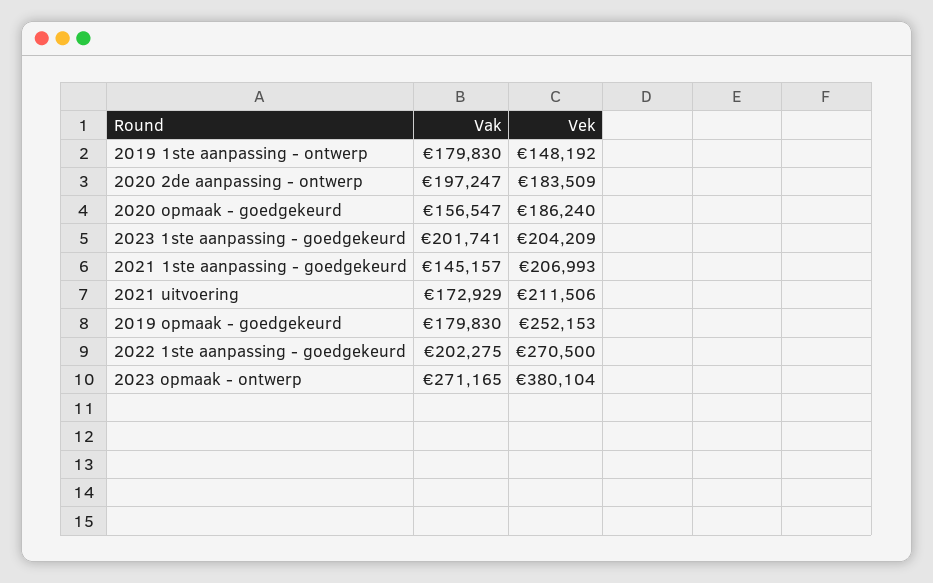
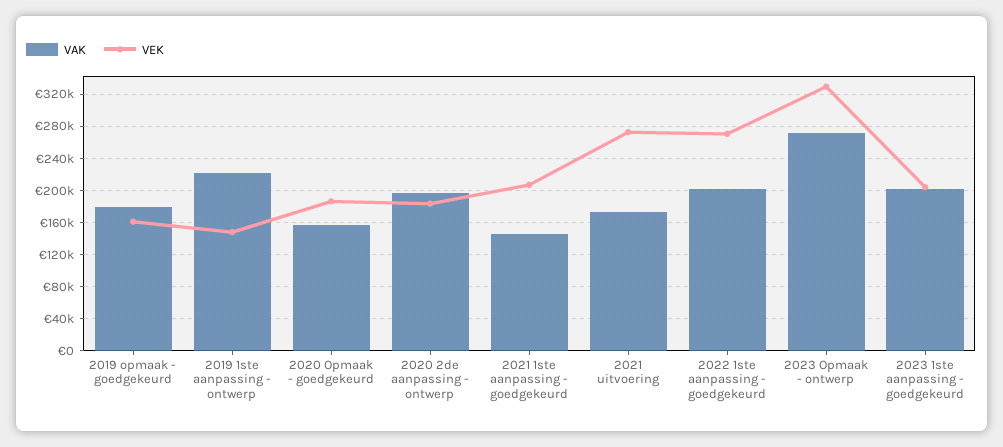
  {
    "Vak": {
-     "2019 1ste aanpassing - ontwerp": 179830,
+     "2019 1ste aanpassing - ontwerp": 220000,
      "2020 2de aanpassing - ontwerp": 197247,
      "2020 opmaak - goedgekeurd": 156547,
      "2023 1ste aanpassing - goedgekeurd": 201741,
      "2021 1ste aanpassing - goedgekeurd": 145157,
      "2021 uitvoering": 172929,
      "2019 opmaak - goedgekeurd": 179830,
      "2022 1ste aanpassing - goedgekeurd": 202275,
      "2023 opmaak - ontwerp": 271165
    },
    "Vek": {
      "2019 1ste aanpassing - ontwerp": 148192,
      "2020 2de aanpassing - ontwerp": 183509,
      "2020 opmaak - goedgekeurd": 186240,
      "2023 1ste aanpassing - goedgekeurd": 204209,
      "2021 1ste aanpassing - goedgekeurd": 206993,
-     "2021 uitvoering": 211506,
+     "2021 uitvoering": 270000,
-     "2019 opmaak - goedgekeurd": 252153,
+     "2019 opmaak - goedgekeurd": 160000,
      "2022 1ste aanpassing - goedgekeurd": 270500,
-     "2023 opmaak - ontwerp": 380104
+     "2023 opmaak - ontwerp": 330000
    }
  }

